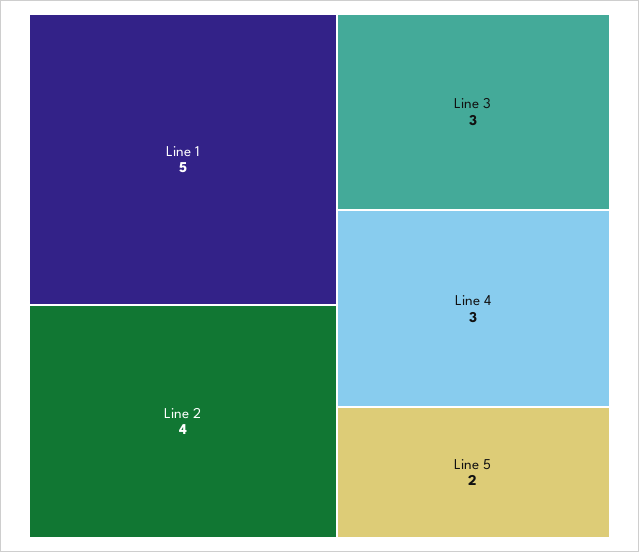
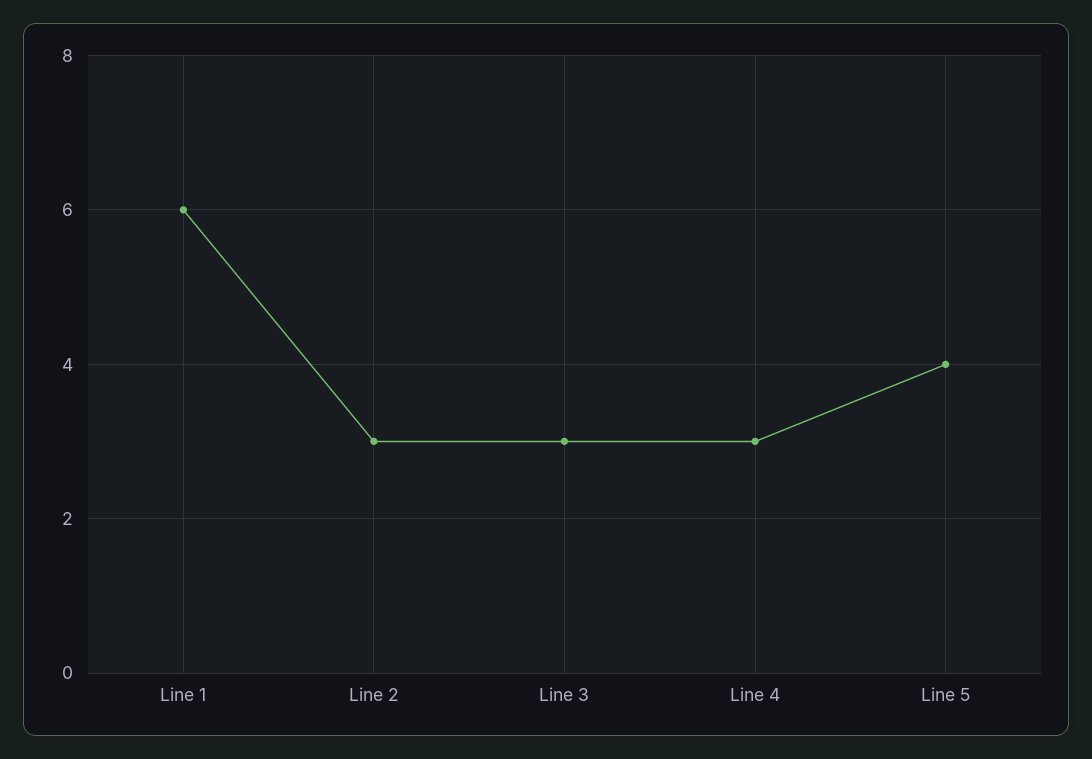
  {
-   "Line 1": 5,
+   "Line 1": 6,
-   "Line 2": 4,
+   "Line 2": 3,
    "Line 3": 3,
    "Line 4": 3,
-   "Line 5": 2
+   "Line 5": 4
  }

